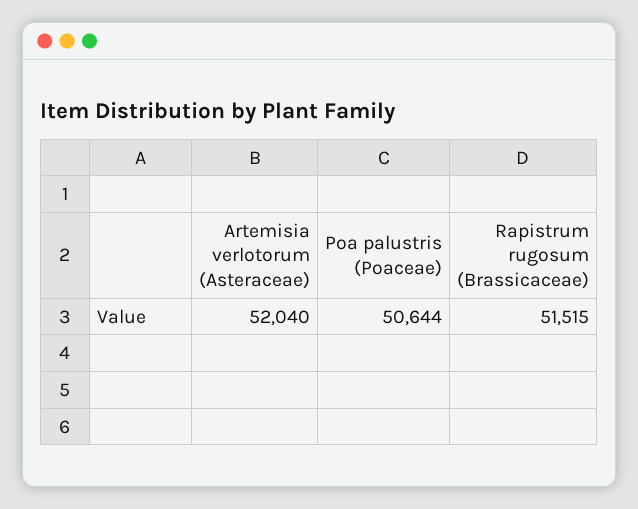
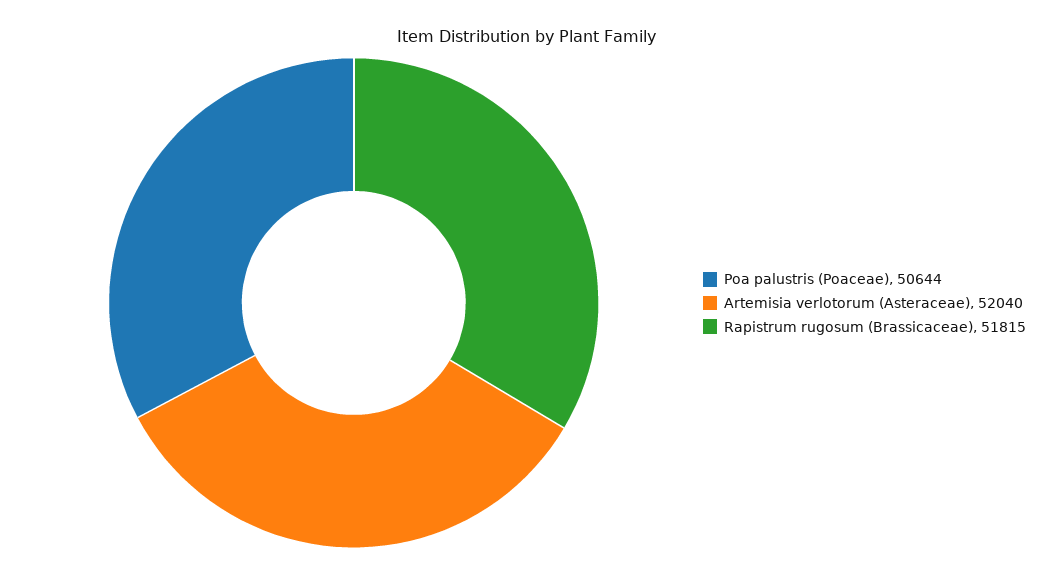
  {
    "Artemisia verlotorum (Asteraceae)": 52040,
    "Poa palustris (Poaceae)": 50644,
-   "Rapistrum rugosum (Brassicaceae)": 51515
+   "Rapistrum rugosum (Brassicaceae)": 51815
  }

